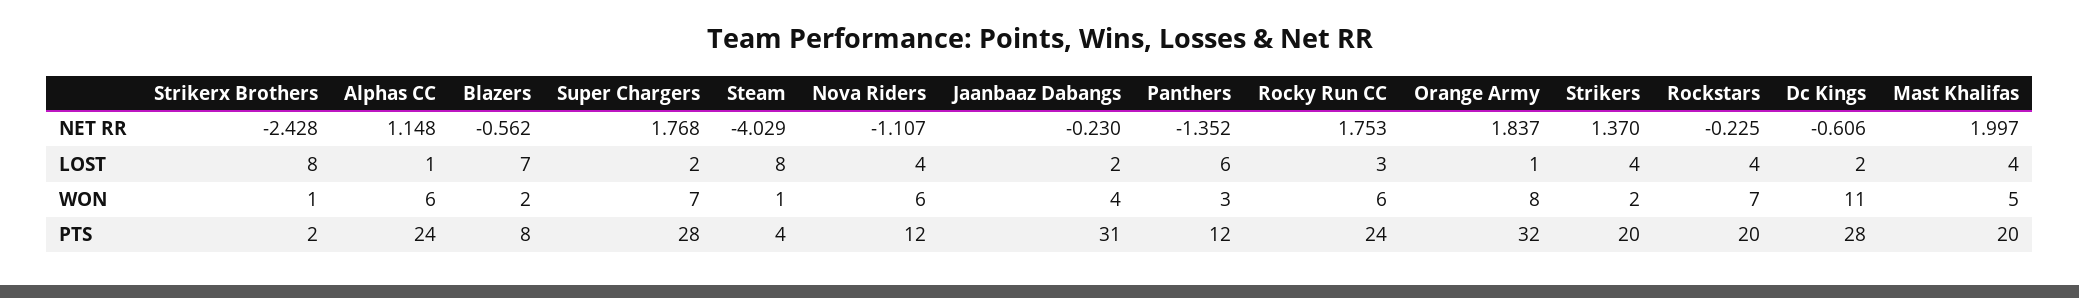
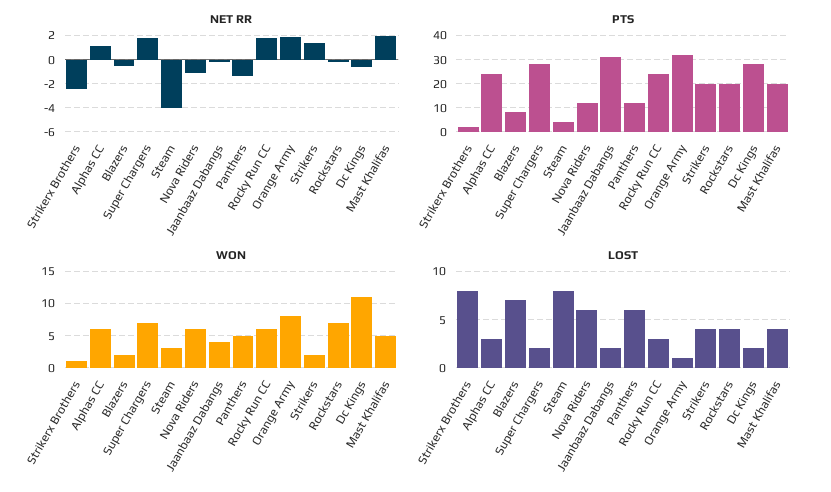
  {
    "NET RR": {
      "Strikerx Brothers": -2.428,
      "Alphas CC": 1.148,
      "Blazers": -0.562,
      "Super Chargers": 1.768,
      "Steam": -4.029,
      "Nova Riders": -1.107,
      "Jaanbaaz Dabangs": -0.23,
      "Panthers": -1.352,
      "Rocky Run CC": 1.753,
      "Orange Army": 1.837,
      "Strikers": 1.37,
      "Rockstars": -0.225,
      "Dc Kings": -0.606,
      "Mast Khalifas": 1.997
    },
    "LOST": {
      "Strikerx Brothers": 8,
-     "Alphas CC": 1,
+     "Alphas CC": 3,
      "Blazers": 7,
      "Super Chargers": 2,
      "Steam": 8,
-     "Nova Riders": 4,
+     "Nova Riders": 6,
      "Jaanbaaz Dabangs": 2,
      "Panthers": 6,
      "Rocky Run CC": 3,
      "Orange Army": 1,
      "Strikers": 4,
      "Rockstars": 4,
      "Dc Kings": 2,
      "Mast Khalifas": 4
    },
    "WON": {
      "Strikerx Brothers": 1,
      "Alphas CC": 6,
      "Blazers": 2,
      "Super Chargers": 7,
-     "Steam": 1,
+     "Steam": 3,
      "Nova Riders": 6,
      "Jaanbaaz Dabangs": 4,
-     "Panthers": 3,
+     "Panthers": 5,
      "Rocky Run CC": 6,
      "Orange Army": 8,
      "Strikers": 2,
      "Rockstars": 7,
      "Dc Kings": 11,
      "Mast Khalifas": 5
    },
    "PTS": {
      "Strikerx Brothers": 2,
      "Alphas CC": 24,
      "Blazers": 8,
      "Super Chargers": 28,
      "Steam": 4,
      "Nova Riders": 12,
      "Jaanbaaz Dabangs": 31,
      "Panthers": 12,
      "Rocky Run CC": 24,
      "Orange Army": 32,
      "Strikers": 20,
      "Rockstars": 20,
      "Dc Kings": 28,
      "Mast Khalifas": 20
    }
  }

